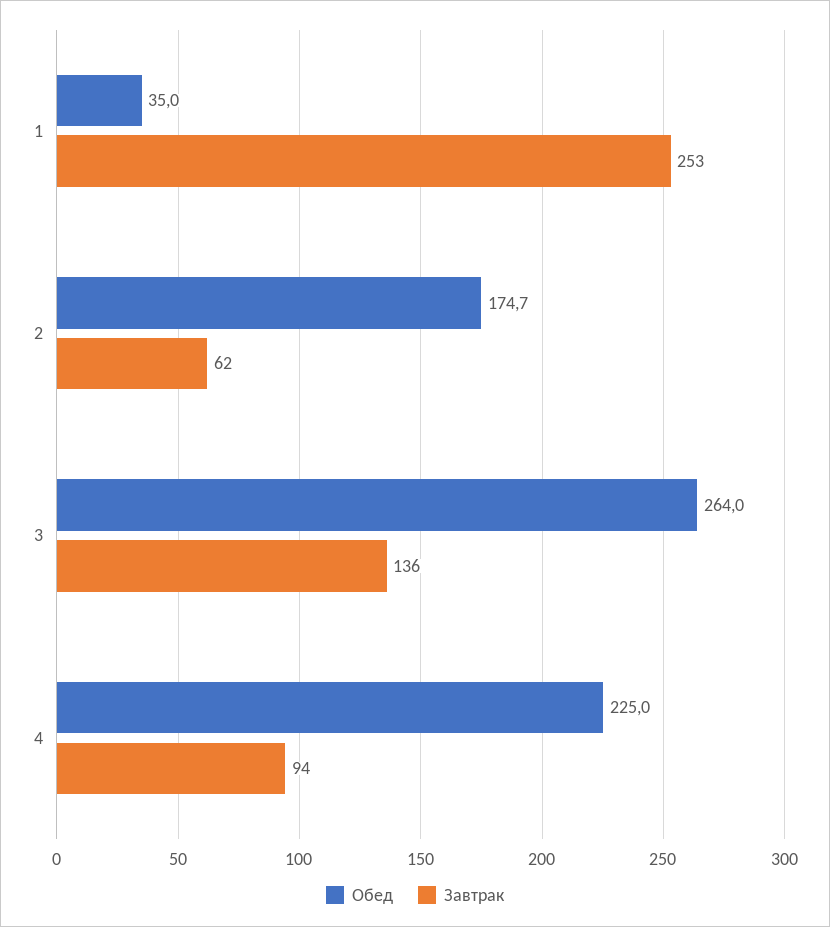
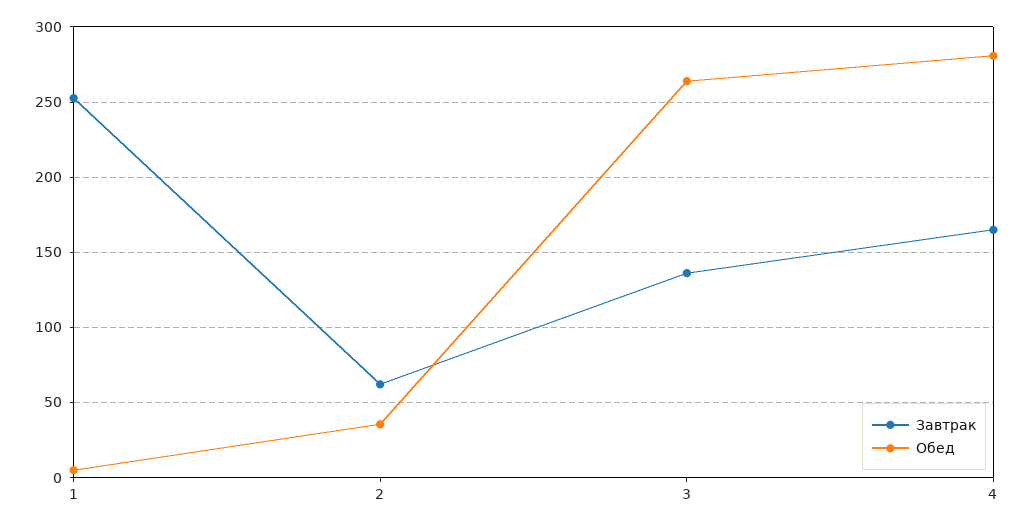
  {
    "Обед": {
-     "1": 35,
+     "1": 5,
-     "2": 174.7,
+     "2": 35,
      "3": 264,
-     "4": 225
+     "4": 280
    },
    "Завтрак": {
      "1": 253,
      "2": 62,
      "3": 136,
-     "4": 94
+     "4": 165
    }
  }

